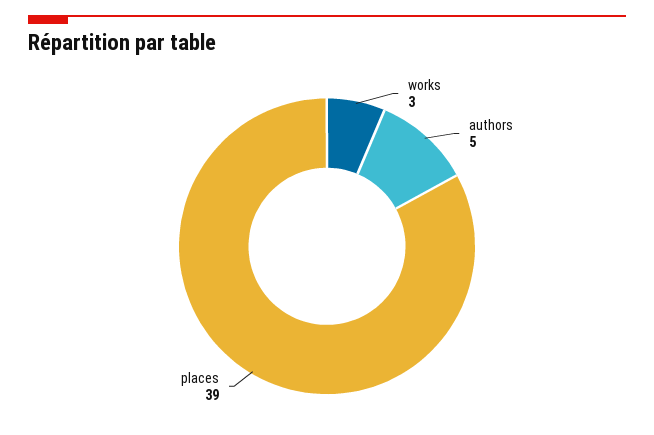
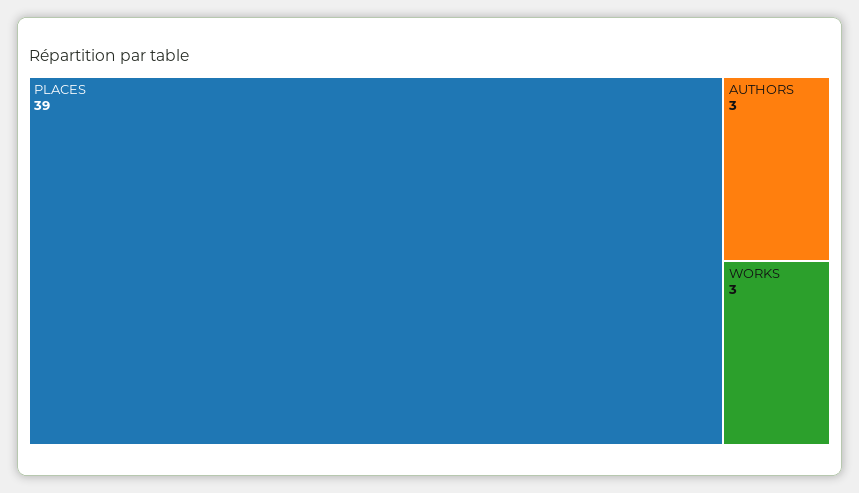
  {
    "works": 3,
-   "authors": 5,
+   "authors": 3,
    "places": 39
  }

